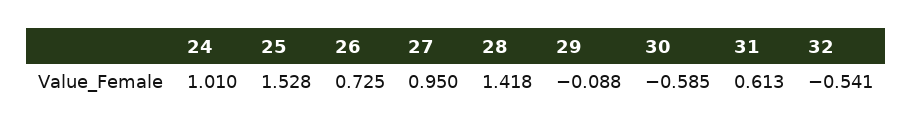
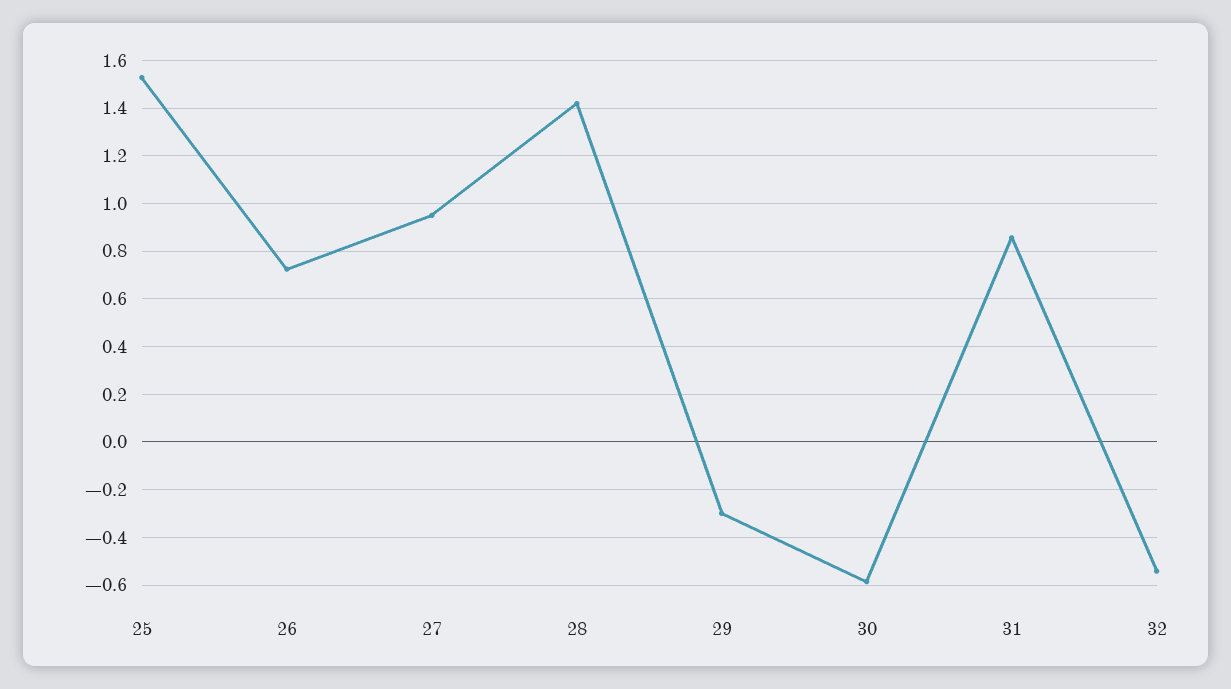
  {
-   "24": 1.01,
    "25": 1.528,
    "26": 0.725,
    "27": 0.95,
    "28": 1.418,
-   "29": -0.088,
+   "29": -0.3,
    "30": -0.585,
-   "31": 0.613,
+   "31": 0.85,
    "32": -0.541
  }

